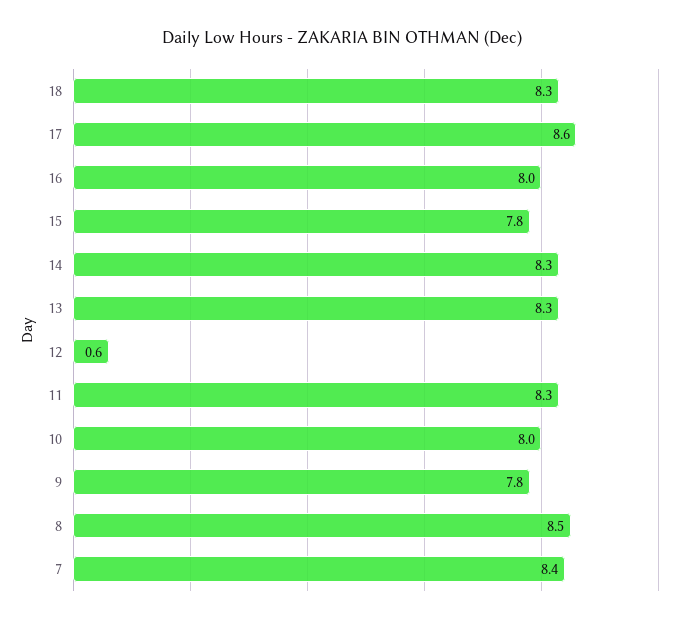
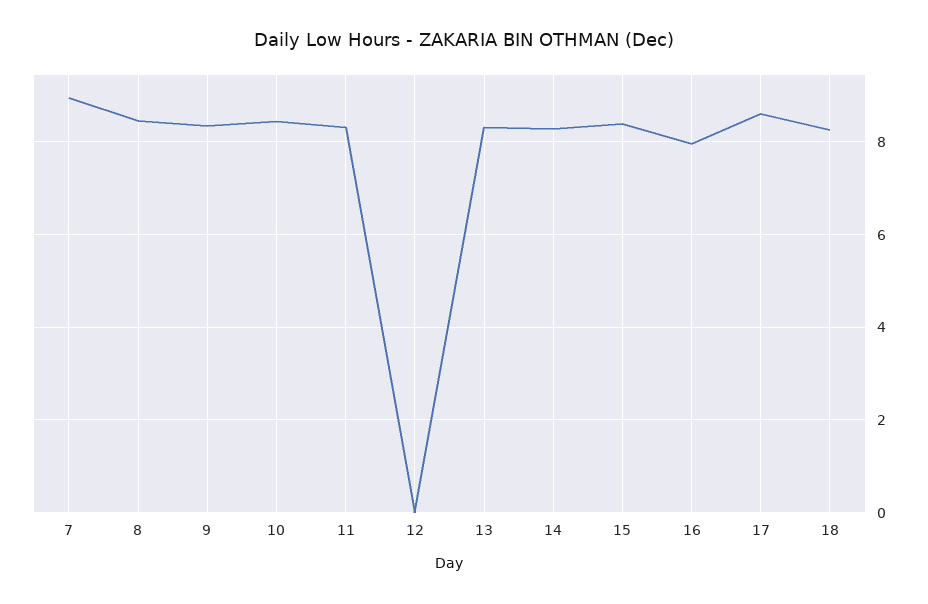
  {
    "18": 8.3,
    "17": 8.6,
    "16": 8,
-   "15": 7.8,
+   "15": 8.4,
    "14": 8.3,
    "13": 8.3,
-   "12": 0.6,
+   "12": 0,
    "11": 8.3,
-   "10": 8,
+   "10": 8.4,
-   "9": 7.8,
+   "9": 8.4,
    "8": 8.5,
-   "7": 8.4
+   "7": 9
  }

